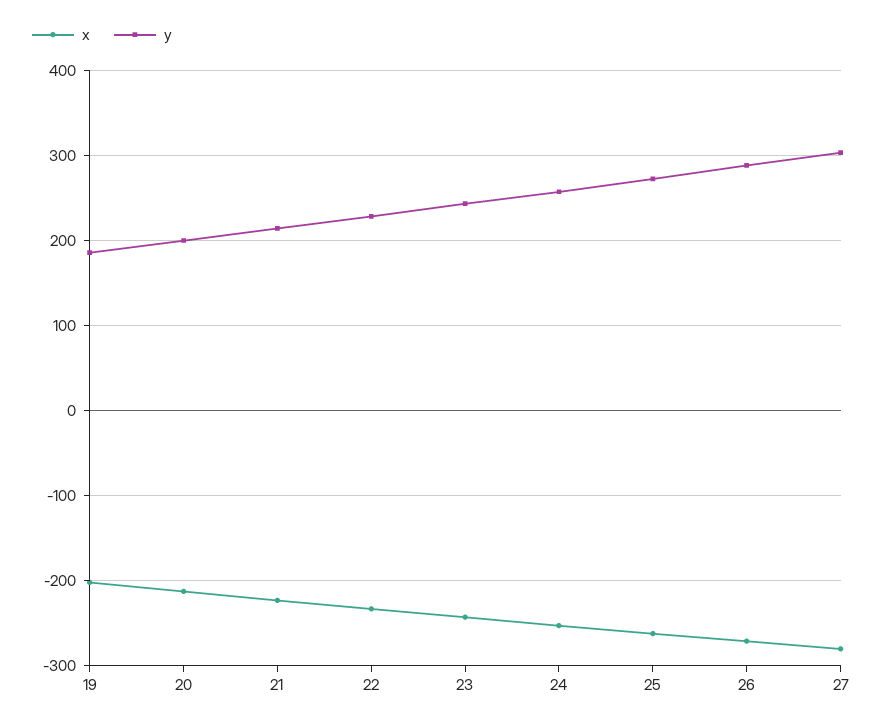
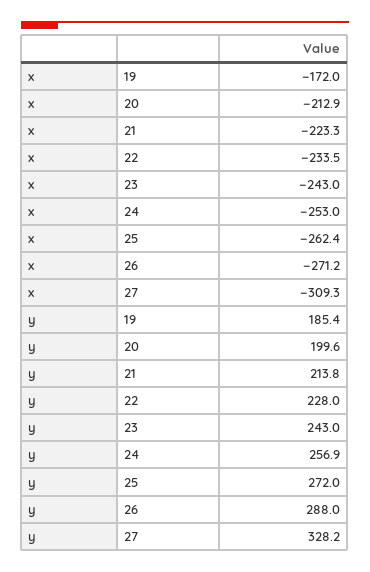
  {
    "x": {
-     "19": -200,
+     "19": -172,
      "20": -212.9,
      "21": -223.3,
      "22": -233.5,
      "23": -243,
      "24": -253,
      "25": -262.4,
      "26": -271.2,
-     "27": -280
+     "27": -309.3
    },
    "y": {
      "19": 185.4,
      "20": 199.6,
      "21": 213.8,
      "22": 228,
      "23": 243,
      "24": 256.9,
      "25": 272,
      "26": 288,
-     "27": 300
+     "27": 328.2
    }
  }

